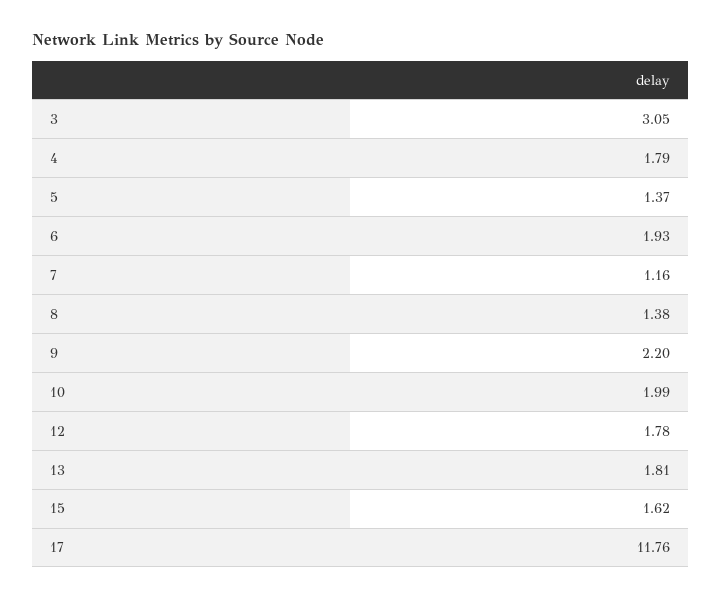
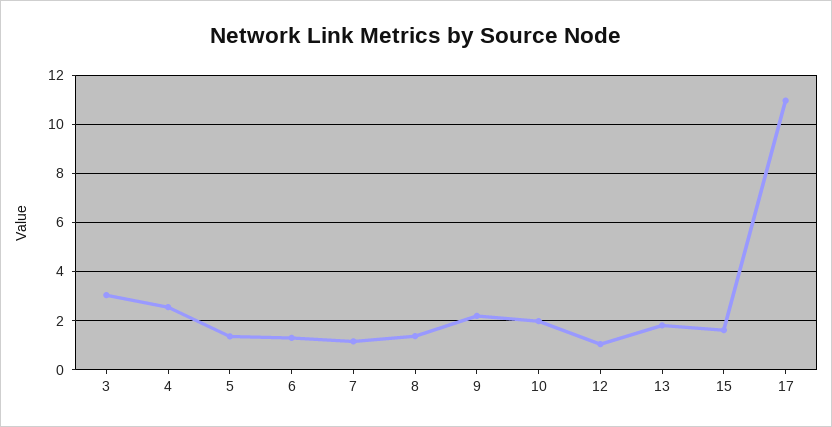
  {
    "3": 3.05,
-   "4": 1.79,
+   "4": 2.5,
    "5": 1.37,
-   "6": 1.93,
+   "6": 1.25,
    "7": 1.16,
    "8": 1.38,
    "9": 2.2,
    "10": 1.99,
-   "12": 1.78,
+   "12": 1,
    "13": 1.81,
    "15": 1.62,
-   "17": 11.76
+   "17": 11
  }

